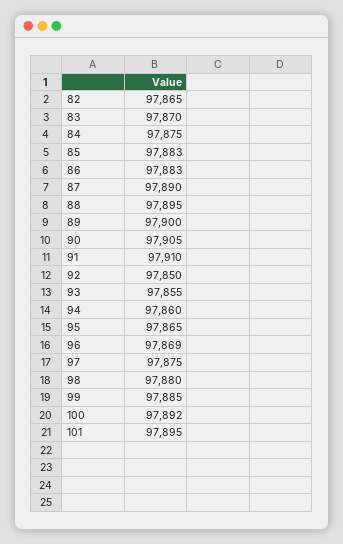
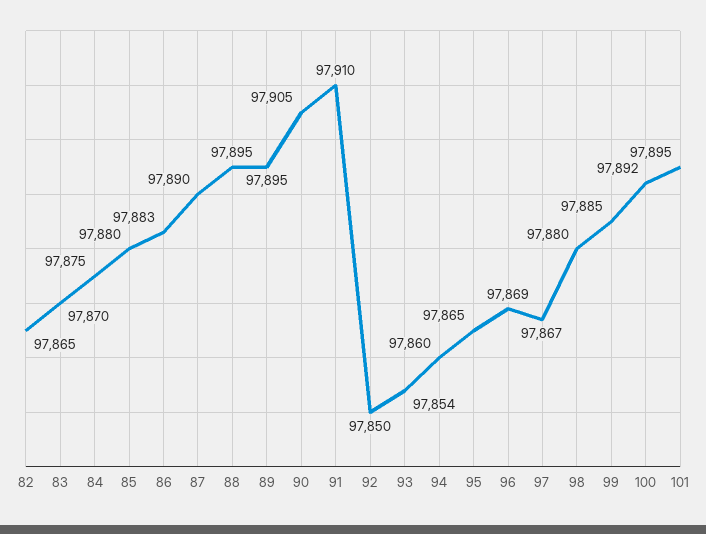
  {
    "82": 97865,
    "83": 97870,
    "84": 97875,
-   "85": 97883,
+   "85": 97880,
    "86": 97883,
    "87": 97890,
    "88": 97895,
-   "89": 97900,
+   "89": 97895,
    "90": 97905,
    "91": 97910,
    "92": 97850,
-   "93": 97855,
+   "93": 97854,
    "94": 97860,
    "95": 97865,
    "96": 97869,
-   "97": 97875,
+   "97": 97867,
    "98": 97880,
    "99": 97885,
    "100": 97892,
    "101": 97895
  }

